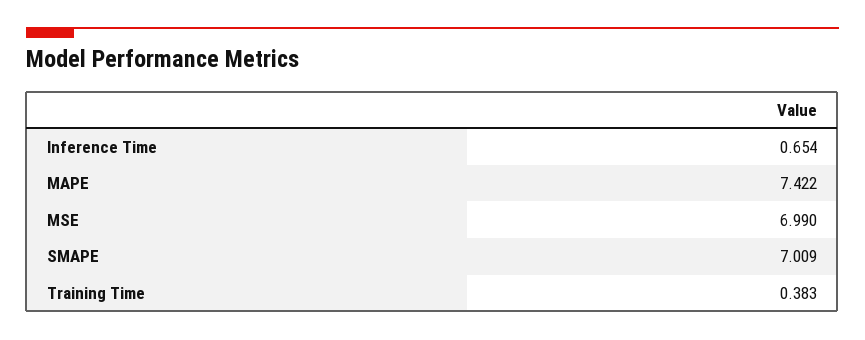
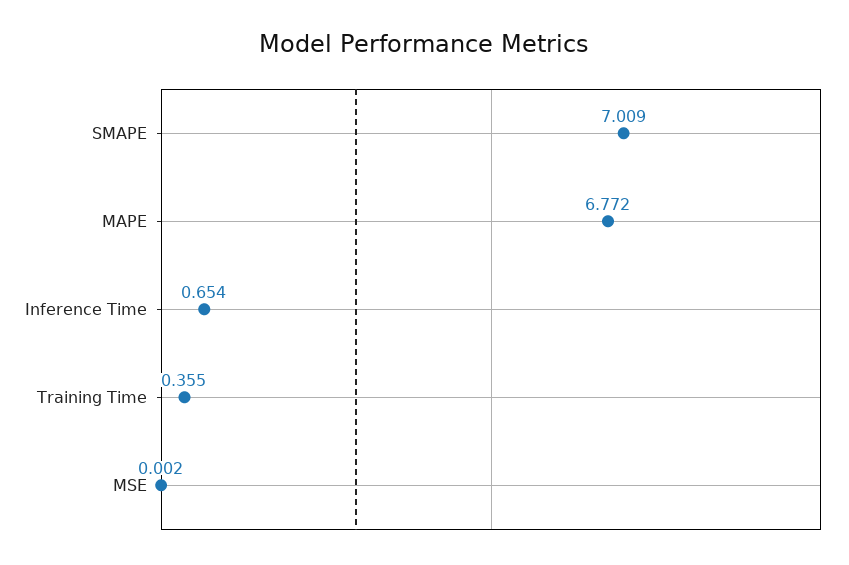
  {
    "Inference Time": 0.654,
-   "MAPE": 7.422,
+   "MAPE": 6.772,
-   "MSE": 6.99,
+   "MSE": 0.002,
    "SMAPE": 7.009,
-   "Training Time": 0.383
+   "Training Time": 0.355
  }

